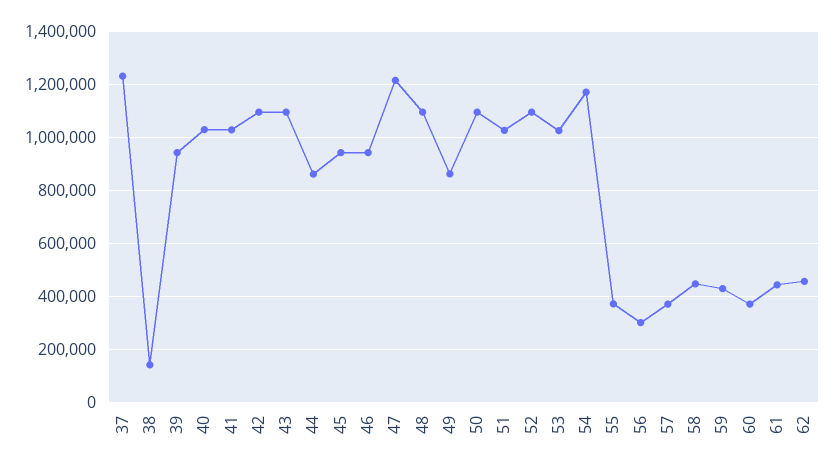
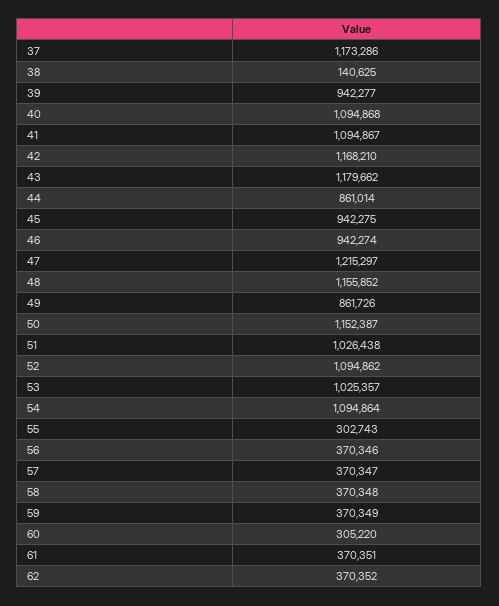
  {
-   "37": 1225000,
+   "37": 1173286,
    "38": 140625,
    "39": 942277,
-   "40": 1025000,
+   "40": 1094868,
-   "41": 1025000,
+   "41": 1094867,
-   "42": 1100000,
+   "42": 1168210,
-   "43": 1100000,
+   "43": 1179662,
    "44": 861014,
    "45": 942275,
    "46": 942274,
    "47": 1215297,
-   "48": 1100000,
+   "48": 1155852,
    "49": 861726,
-   "50": 1100000,
+   "50": 1152387,
    "51": 1026438,
    "52": 1094862,
    "53": 1025357,
-   "54": 1175000,
+   "54": 1094864,
-   "55": 375000,
+   "55": 302743,
-   "56": 300000,
+   "56": 370346,
    "57": 370347,
-   "58": 450000,
+   "58": 370348,
-   "59": 425000,
+   "59": 370349,
-   "60": 375000,
+   "60": 305220,
-   "61": 450000,
+   "61": 370351,
-   "62": 450000
+   "62": 370352
  }

